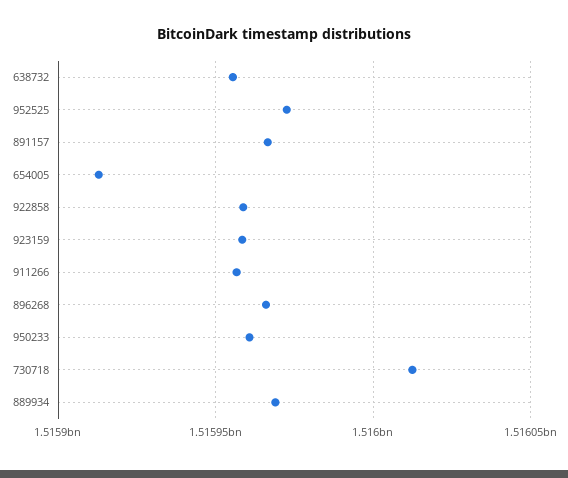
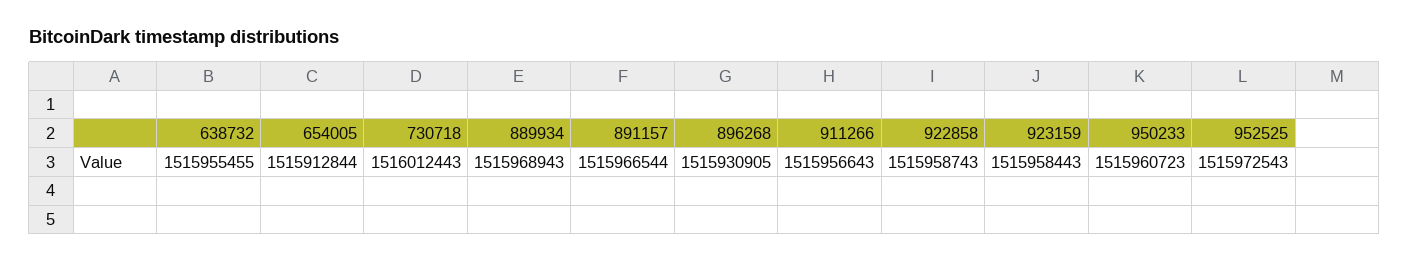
  {
    "638732": 1515955455,
    "952525": 1515972543,
    "891157": 1515966544,
    "654005": 1515912844,
    "922858": 1515958743,
    "923159": 1515958443,
    "911266": 1515956643,
-   "896268": 1515965000,
+   "896268": 1515930905,
    "950233": 1515960723,
    "730718": 1516012443,
    "889934": 1515968943
  }

